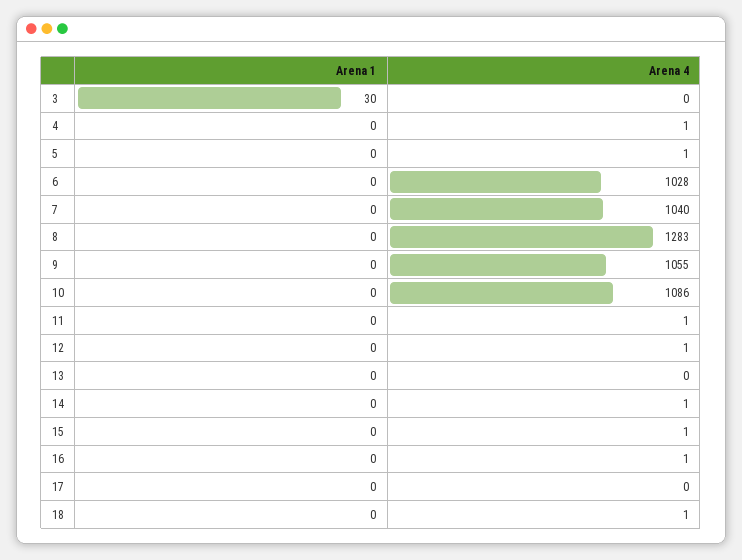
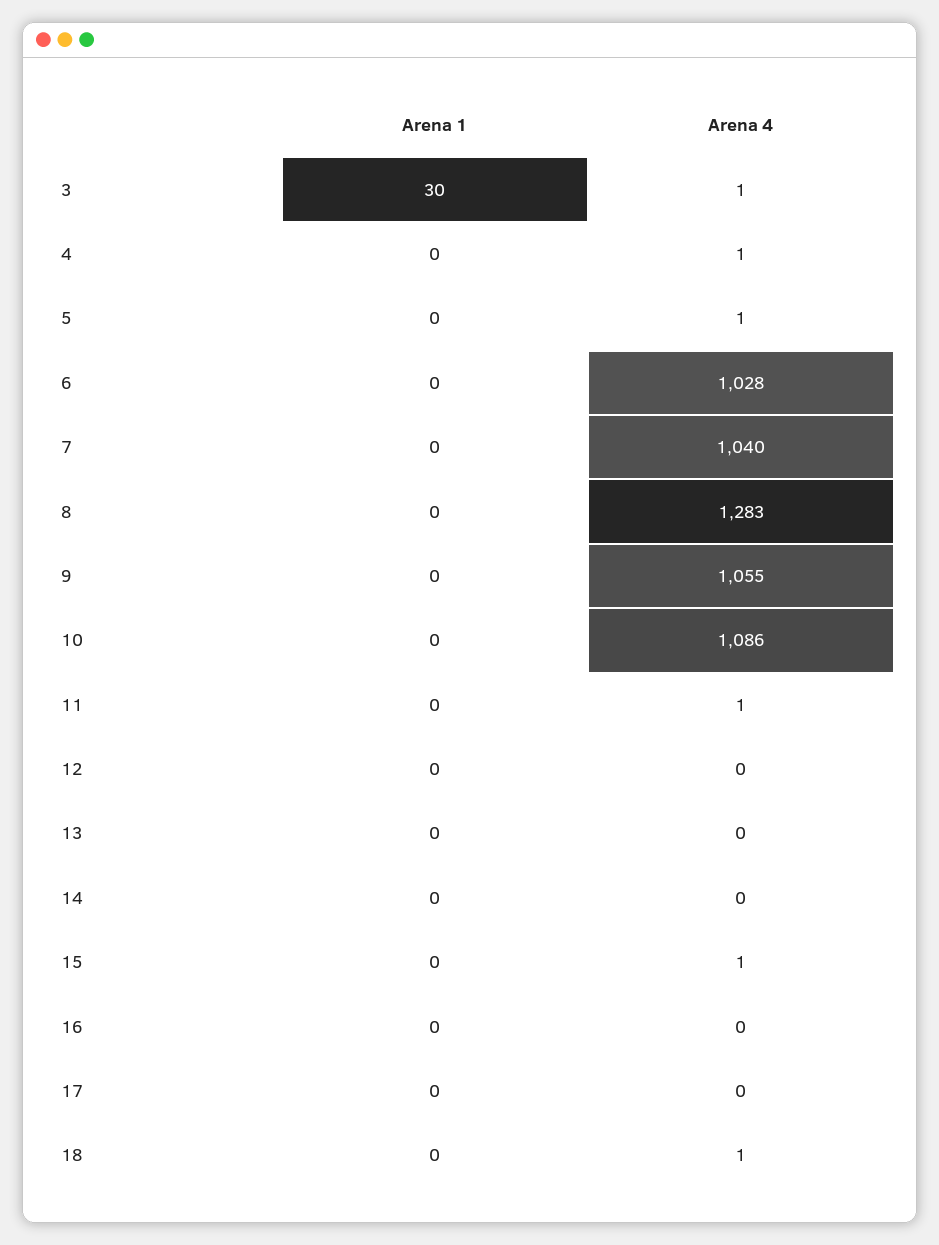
  {
    "Arena 1": {
      "3": 30,
      "4": 0,
      "5": 0,
      "6": 0,
      "7": 0,
      "8": 0,
      "9": 0,
      "10": 0,
      "11": 0,
      "12": 0,
      "13": 0,
      "14": 0,
      "15": 0,
      "16": 0,
      "17": 0,
      "18": 0
    },
    "Arena 4": {
-     "3": 0,
+     "3": 1,
      "4": 1,
      "5": 1,
      "6": 1028,
      "7": 1040,
      "8": 1283,
      "9": 1055,
      "10": 1086,
      "11": 1,
-     "12": 1,
+     "12": 0,
      "13": 0,
-     "14": 1,
+     "14": 0,
      "15": 1,
-     "16": 1,
+     "16": 0,
      "17": 0,
      "18": 1
    }
  }

